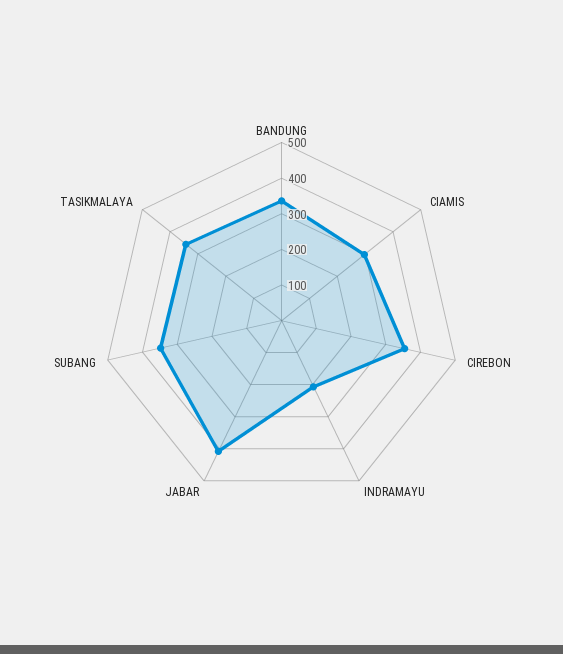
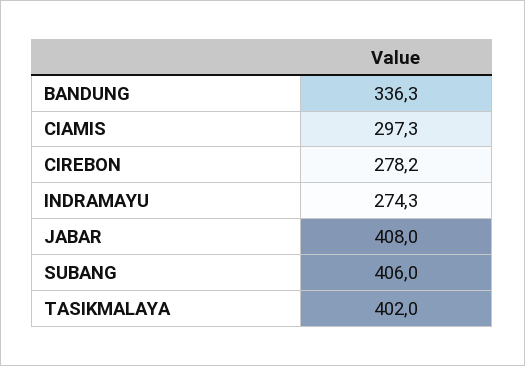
  {
    "BANDUNG": 336.3,
    "CIAMIS": 297.3,
-   "CIREBON": 350,
+   "CIREBON": 278.2,
-   "INDRAMAYU": 200,
+   "INDRAMAYU": 274.3,
    "JABAR": 408,
-   "SUBANG": 350,
+   "SUBANG": 406,
-   "TASIKMALAYA": 350
+   "TASIKMALAYA": 402
  }

